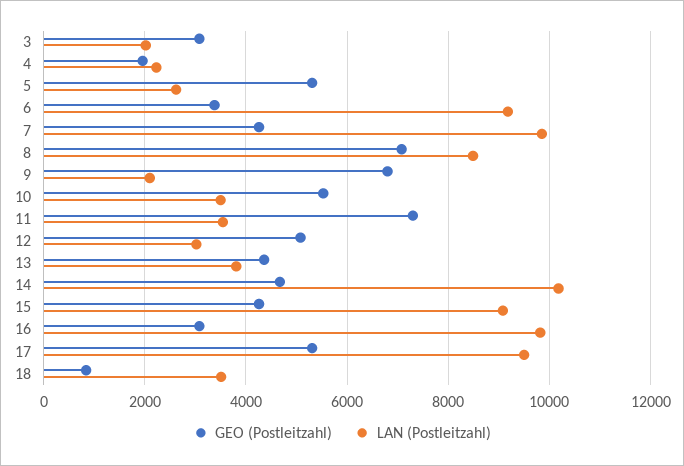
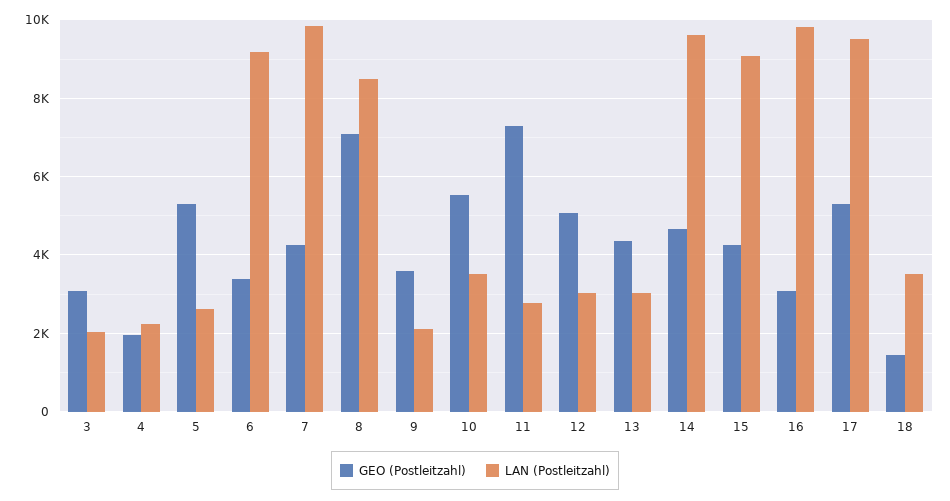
  {
    "GEO (Postleitzahl)": {
      "3": 3000,
      "4": 2000,
      "5": 5400,
      "6": 3400,
      "7": 4200,
      "8": 7000,
-     "9": 6800,
+     "9": 3600,
      "10": 5600,
      "11": 7400,
      "12": 5000,
      "13": 4400,
      "14": 4600,
      "15": 4200,
      "16": 3000,
      "17": 5400,
-     "18": 800
+     "18": 1400
    },
    "LAN (Postleitzahl)": {
      "3": 2000,
      "4": 2200,
      "5": 2600,
      "6": 9200,
      "7": 9800,
      "8": 8400,
      "9": 2200,
      "10": 3600,
-     "11": 3600,
+     "11": 2800,
      "12": 3000,
-     "13": 3800,
+     "13": 3000,
-     "14": 10200,
+     "14": 9600,
      "15": 9000,
      "16": 9800,
      "17": 9600,
      "18": 3600
    }
  }

